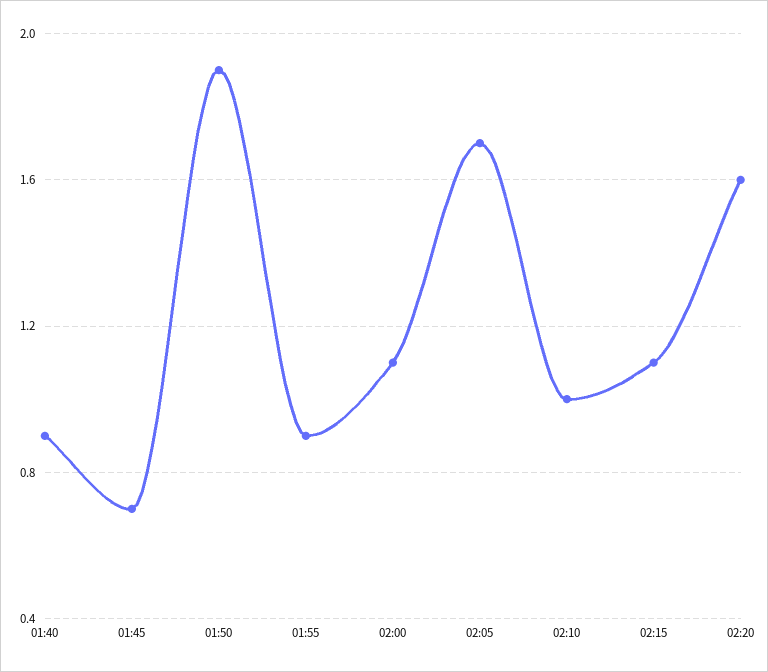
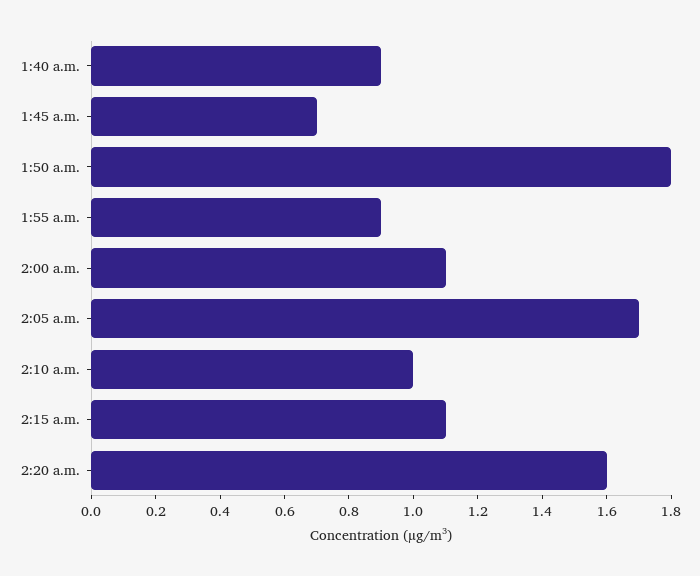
  {
    "01:40": 0.9,
    "01:45": 0.7,
-   "01:50": 1.9,
+   "01:50": 1.8,
    "01:55": 0.9,
    "02:00": 1.1,
    "02:05": 1.7,
    "02:10": 1,
    "02:15": 1.1,
    "02:20": 1.6
  }

